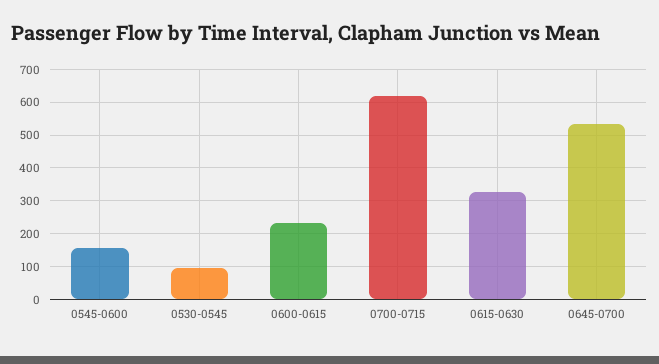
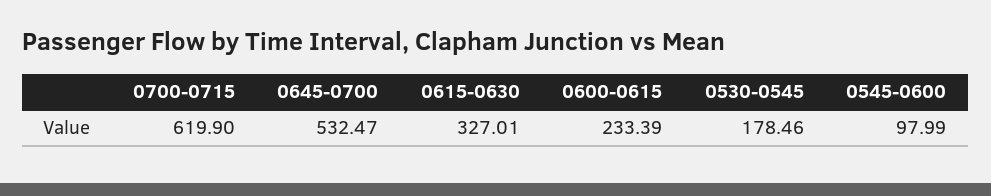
  {
-   "0545-0600": 160,
+   "0545-0600": 97.99,
-   "0530-0545": 100,
+   "0530-0545": 178.46,
    "0600-0615": 233.39,
    "0700-0715": 619.9,
    "0615-0630": 327.01,
    "0645-0700": 532.47
  }

